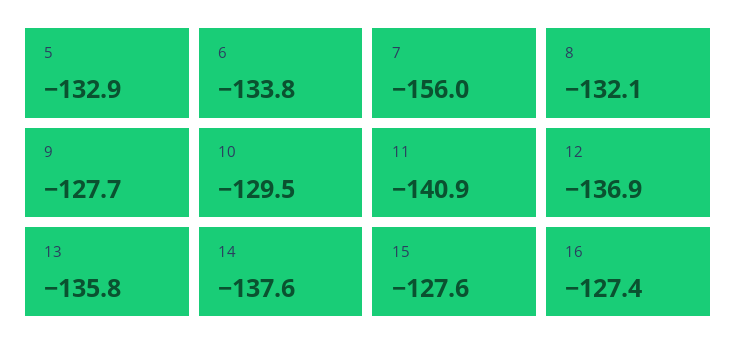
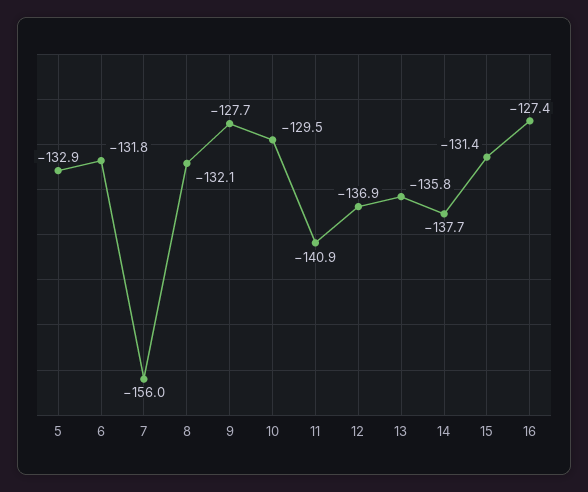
  {
    "5": -132.9,
-   "6": -133.8,
+   "6": -131.8,
    "7": -156,
    "8": -132.1,
    "9": -127.7,
    "10": -129.5,
    "11": -140.9,
    "12": -136.9,
    "13": -135.8,
-   "14": -137.6,
+   "14": -137.7,
-   "15": -127.6,
+   "15": -131.4,
    "16": -127.4
  }

